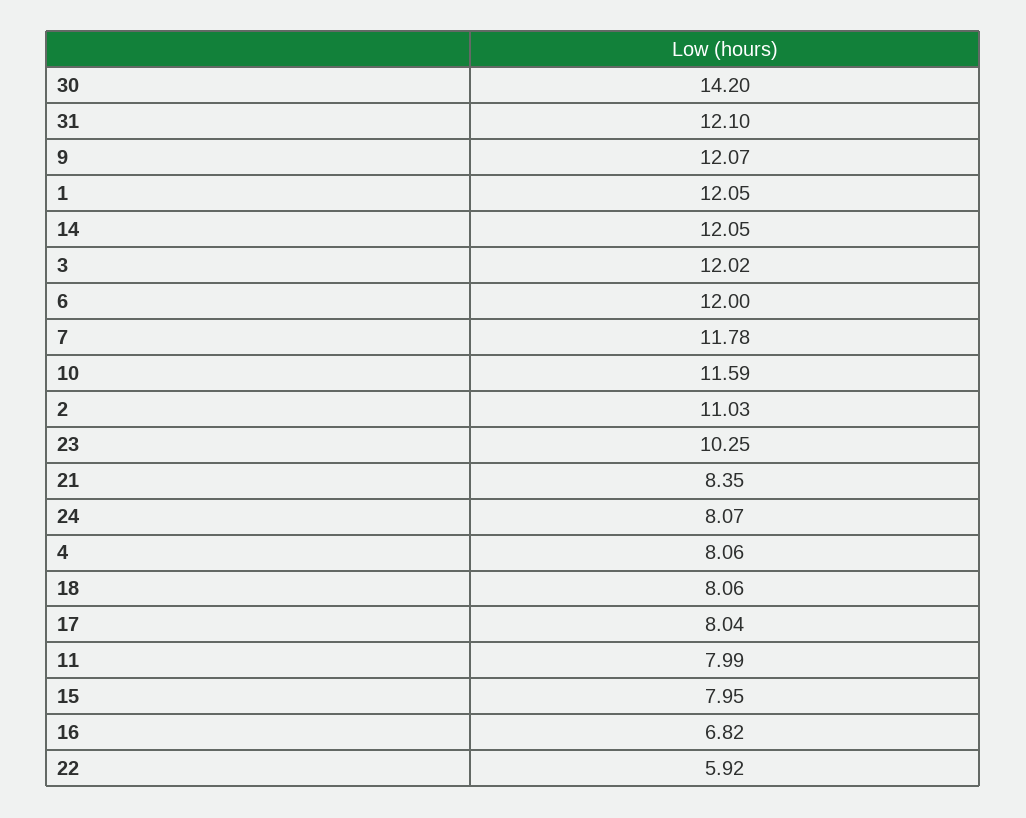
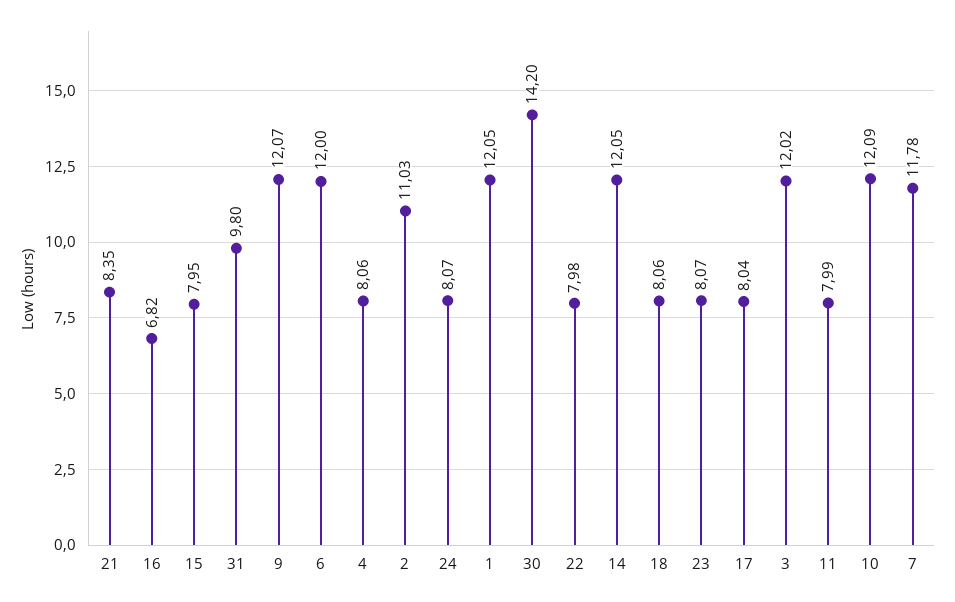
  {
    "30": 14.2,
-   "31": 12.1,
+   "31": 9.8,
    "9": 12.07,
    "1": 12.05,
    "14": 12.05,
    "3": 12.02,
    "6": 12,
    "7": 11.78,
-   "10": 11.59,
+   "10": 12.09,
    "2": 11.03,
-   "23": 10.25,
+   "23": 8.07,
    "21": 8.35,
    "24": 8.07,
    "4": 8.06,
    "18": 8.06,
    "17": 8.04,
    "11": 7.99,
    "15": 7.95,
    "16": 6.82,
-   "22": 5.92
+   "22": 7.98
  }

